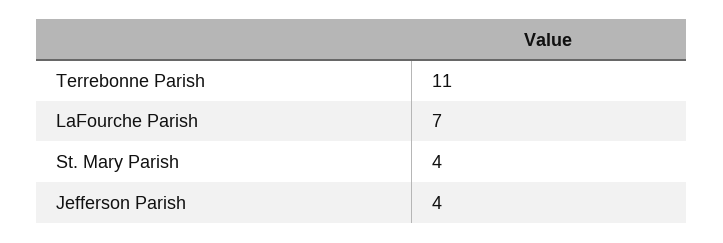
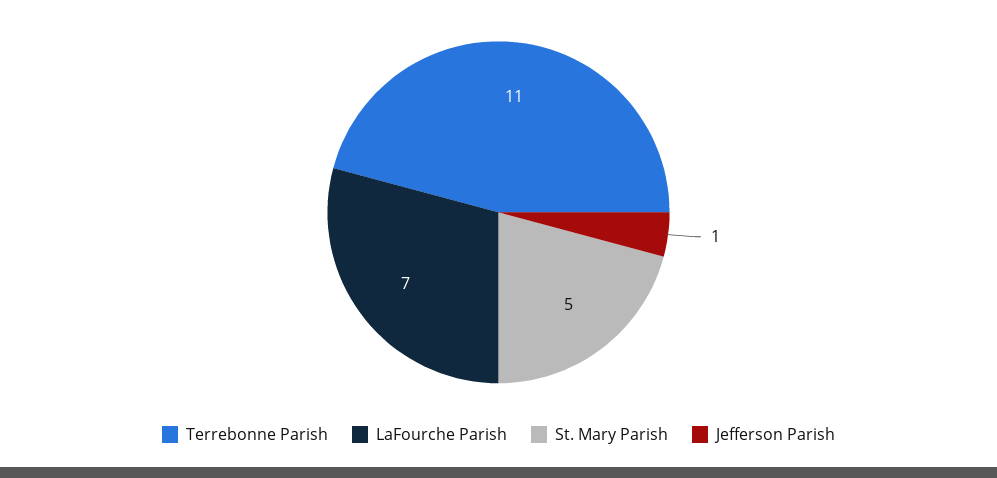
  {
    "Terrebonne Parish": 11,
    "LaFourche Parish": 7,
-   "St. Mary Parish": 4,
+   "St. Mary Parish": 5,
-   "Jefferson Parish": 4
+   "Jefferson Parish": 1
  }

